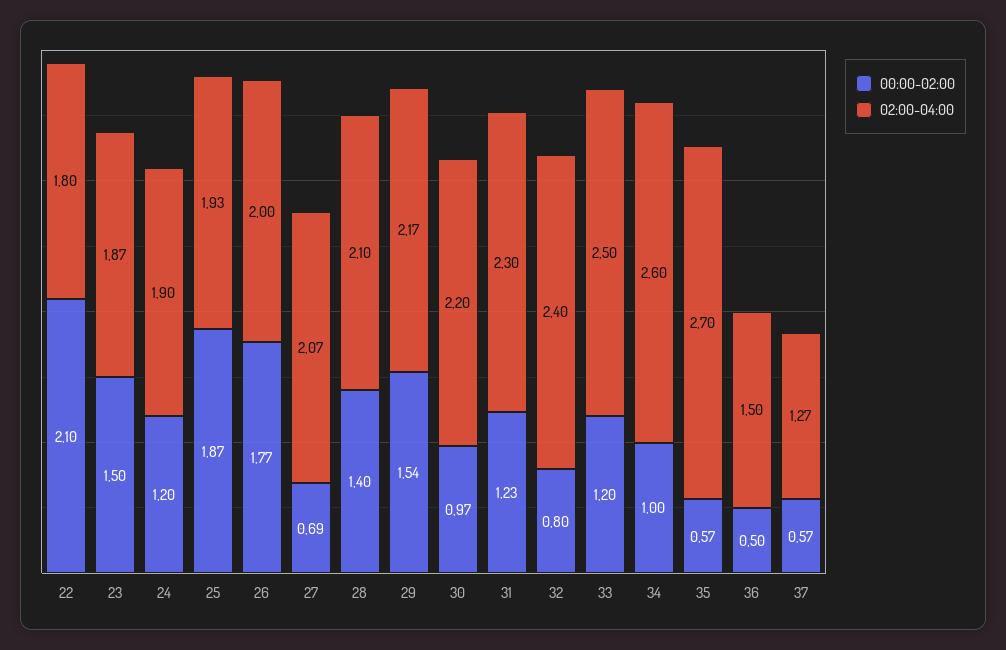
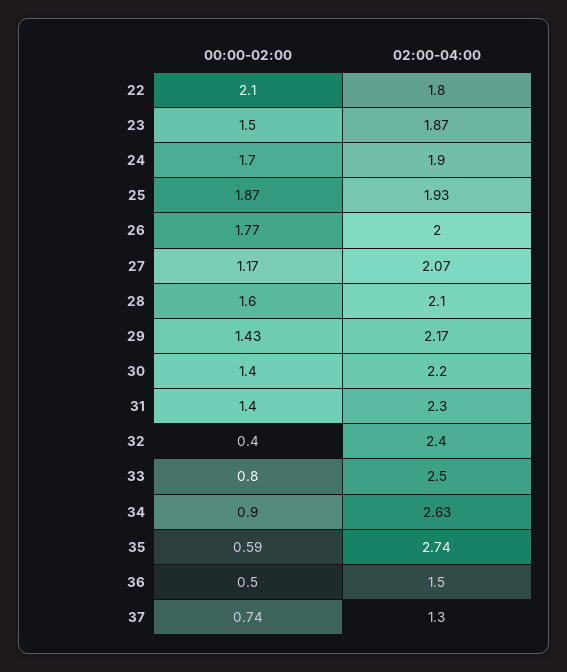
  {
    "00:00-02:00": {
      "22": 2.1,
      "23": 1.5,
-     "24": 1.2,
+     "24": 1.7,
      "25": 1.87,
      "26": 1.77,
-     "27": 0.69,
+     "27": 1.17,
-     "28": 1.4,
+     "28": 1.6,
-     "29": 1.54,
+     "29": 1.43,
-     "30": 0.97,
+     "30": 1.4,
-     "31": 1.23,
+     "31": 1.4,
-     "32": 0.8,
+     "32": 0.4,
-     "33": 1.2,
+     "33": 0.8,
-     "34": 1,
+     "34": 0.9,
-     "35": 0.57,
+     "35": 0.59,
      "36": 0.5,
-     "37": 0.57
+     "37": 0.74
    },
    "02:00-04:00": {
      "22": 1.8,
      "23": 1.87,
      "24": 1.9,
      "25": 1.93,
      "26": 2,
      "27": 2.07,
      "28": 2.1,
      "29": 2.17,
      "30": 2.2,
      "31": 2.3,
      "32": 2.4,
      "33": 2.5,
-     "34": 2.6,
+     "34": 2.63,
-     "35": 2.7,
+     "35": 2.74,
      "36": 1.5,
-     "37": 1.27
+     "37": 1.3
    }
  }

